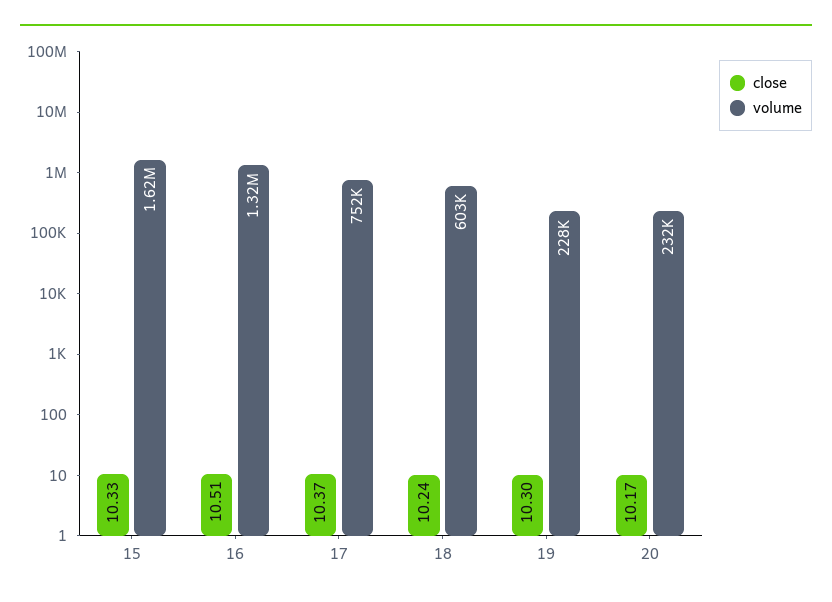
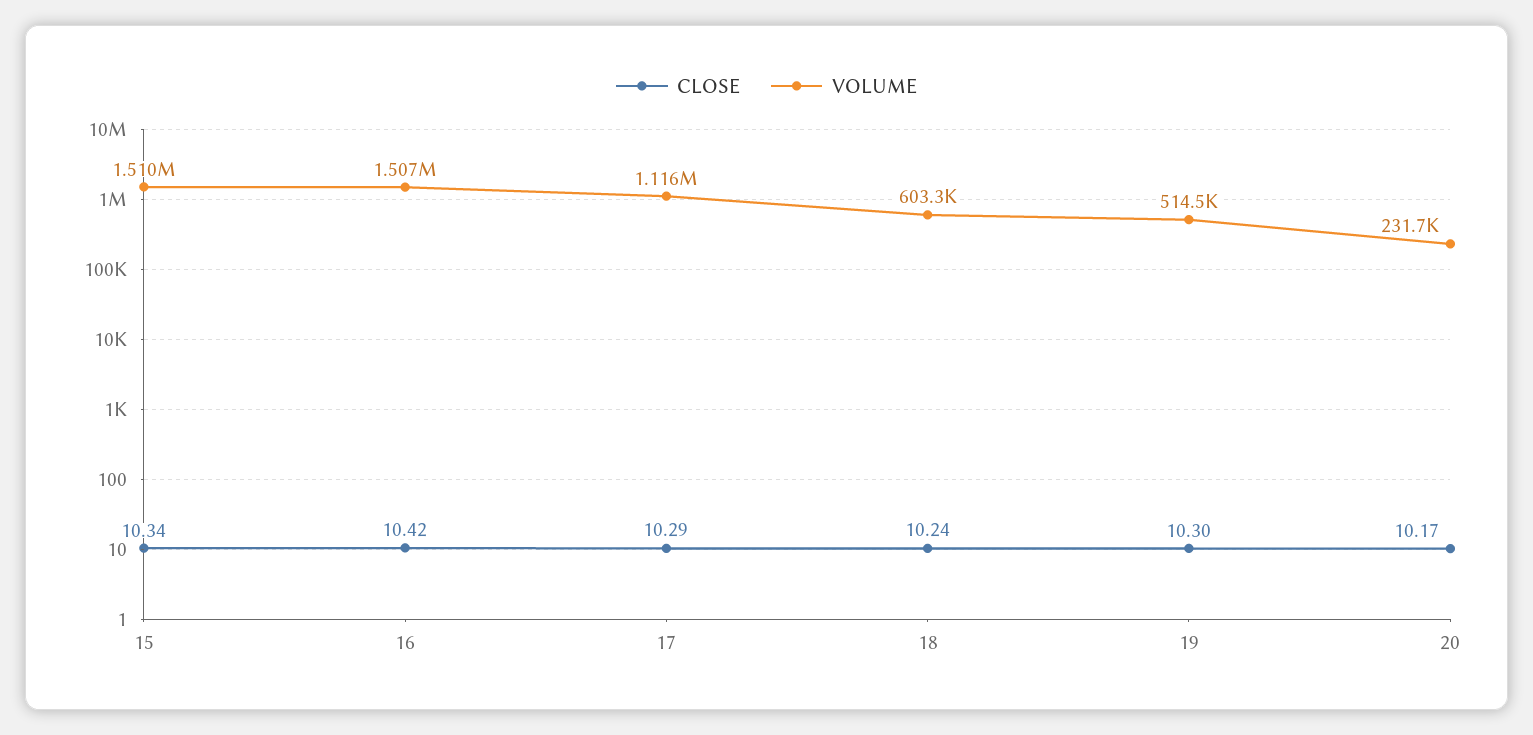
  {
    "close": {
-     "15": 10.33,
+     "15": 10.34,
-     "16": 10.51,
+     "16": 10.42,
-     "17": 10.37,
+     "17": 10.29,
      "18": 10.24,
      "19": 10.3,
      "20": 10.17
    },
    "volume": {
-     "15": 1620000,
+     "15": 1510000,
-     "16": 1320000,
+     "16": 1507000,
-     "17": 752000,
+     "17": 1116000,
      "18": 603300,
-     "19": 228000,
+     "19": 514500,
      "20": 231700
    }
  }

